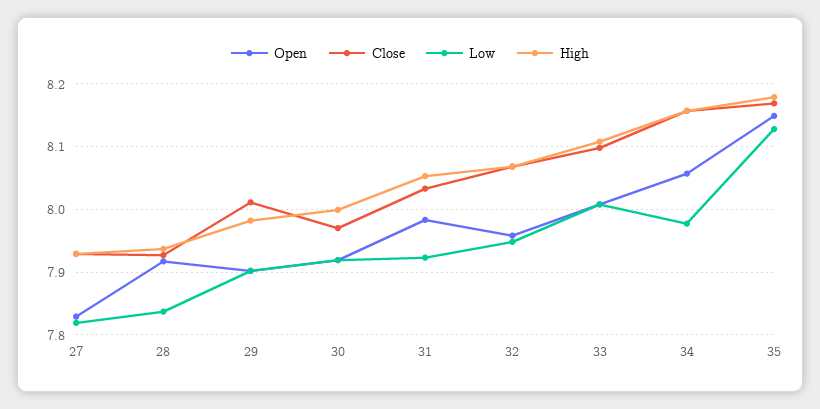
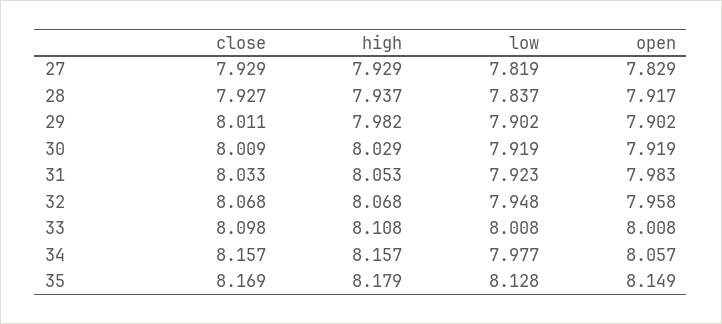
  {
    "Open": {
      "27": 7.829,
      "28": 7.917,
      "29": 7.902,
      "30": 7.919,
      "31": 7.983,
      "32": 7.958,
      "33": 8.008,
      "34": 8.057,
      "35": 8.149
    },
    "Close": {
      "27": 7.929,
      "28": 7.927,
      "29": 8.011,
-     "30": 7.97,
+     "30": 8.009,
      "31": 8.033,
      "32": 8.068,
      "33": 8.098,
      "34": 8.157,
      "35": 8.169
    },
    "Low": {
      "27": 7.819,
      "28": 7.837,
      "29": 7.902,
      "30": 7.919,
      "31": 7.923,
      "32": 7.948,
      "33": 8.008,
      "34": 7.977,
      "35": 8.128
    },
    "High": {
      "27": 7.929,
      "28": 7.937,
      "29": 7.982,
-     "30": 8,
+     "30": 8.029,
      "31": 8.053,
      "32": 8.068,
      "33": 8.108,
      "34": 8.157,
      "35": 8.179
    }
  }

